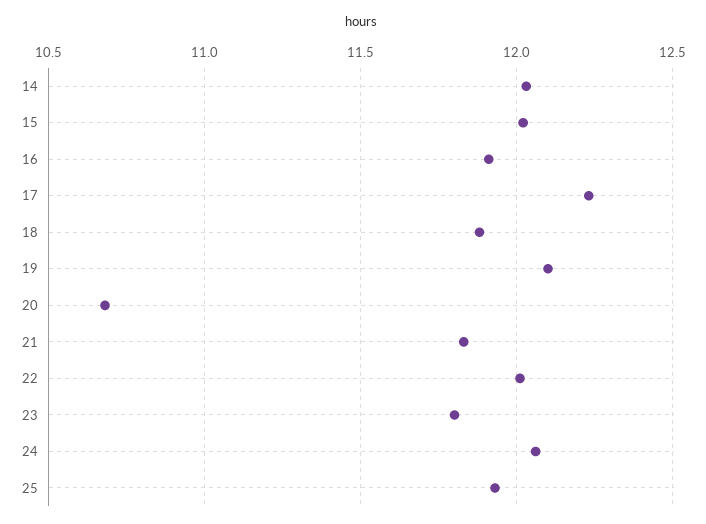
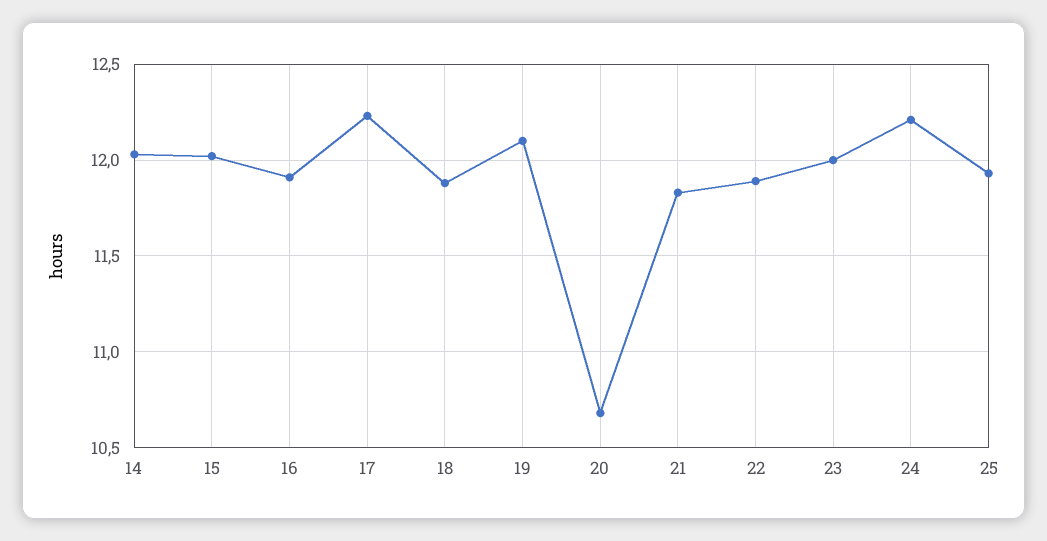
  {
    "14": 12.05,
    "15": 12,
    "16": 11.9,
    "17": 12.25,
    "18": 11.9,
    "19": 12.1,
    "20": 10.7,
    "21": 11.85,
-   "22": 12,
+   "22": 11.9,
-   "23": 11.8,
+   "23": 12,
-   "24": 12.05,
+   "24": 12.2,
    "25": 11.95
  }

